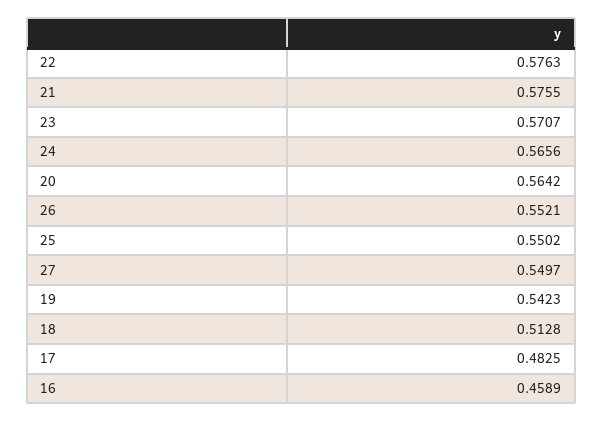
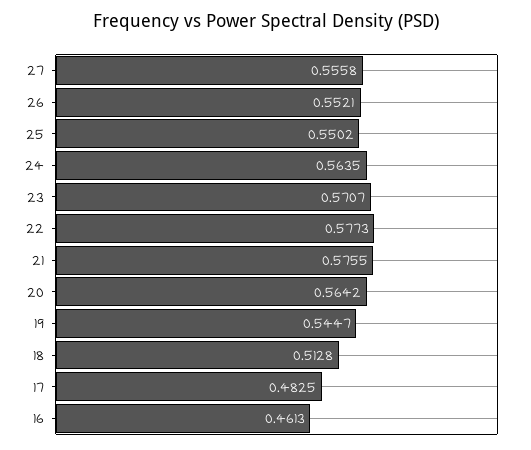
  {
-   "22": 0.5763,
+   "22": 0.5773,
    "21": 0.5755,
    "23": 0.5707,
-   "24": 0.5656,
+   "24": 0.5635,
    "20": 0.5642,
    "26": 0.5521,
    "25": 0.5502,
-   "27": 0.5497,
+   "27": 0.5558,
-   "19": 0.5423,
+   "19": 0.5447,
    "18": 0.5128,
    "17": 0.4825,
-   "16": 0.4589
+   "16": 0.4613
  }

